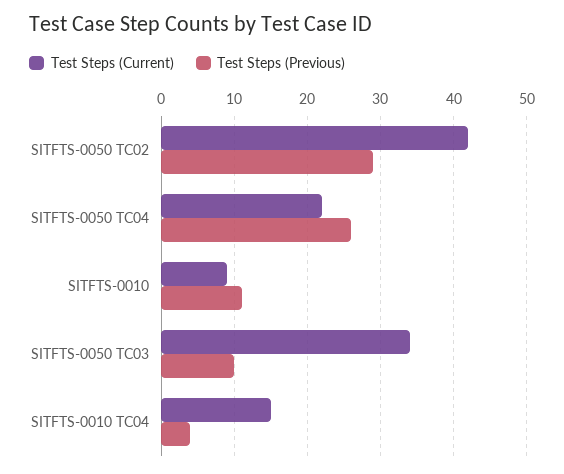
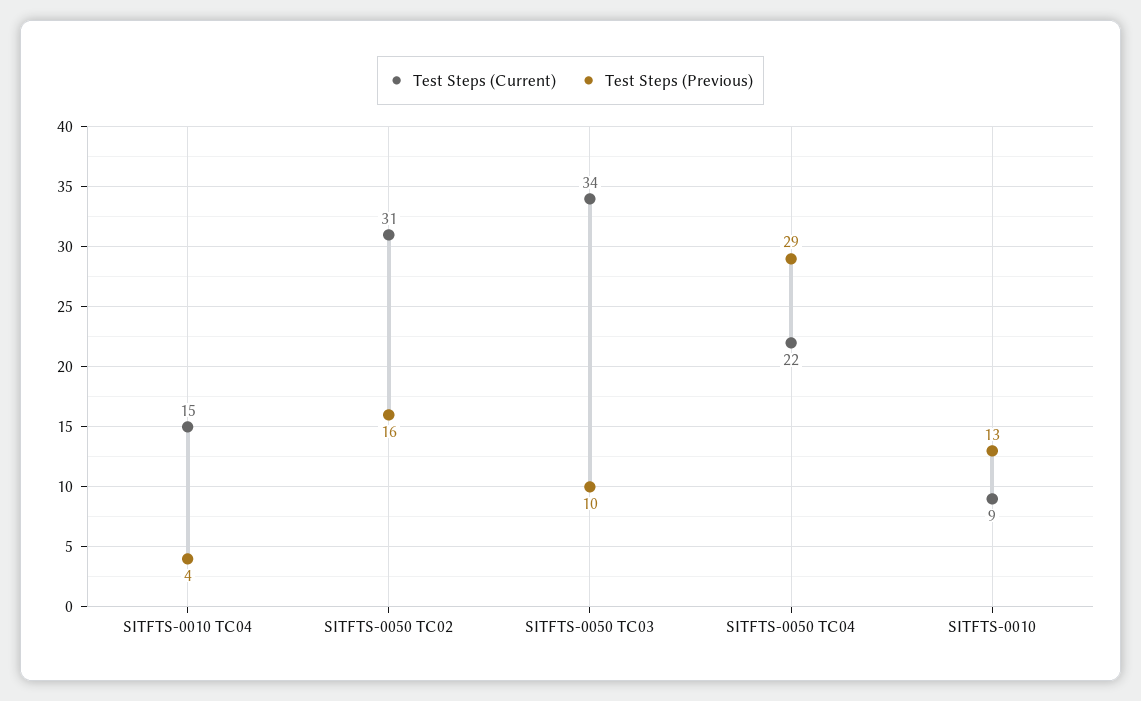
  {
    "Test Steps (Current)": {
-     "SITFTS-0050 TC02": 42,
+     "SITFTS-0050 TC02": 31,
      "SITFTS-0050 TC04": 22,
      "SITFTS-0010": 9,
      "SITFTS-0050 TC03": 34,
      "SITFTS-0010 TC04": 15
    },
    "Test Steps (Previous)": {
-     "SITFTS-0050 TC02": 29,
+     "SITFTS-0050 TC02": 16,
-     "SITFTS-0050 TC04": 26,
+     "SITFTS-0050 TC04": 29,
-     "SITFTS-0010": 11,
+     "SITFTS-0010": 13,
      "SITFTS-0050 TC03": 10,
      "SITFTS-0010 TC04": 4
    }
  }

